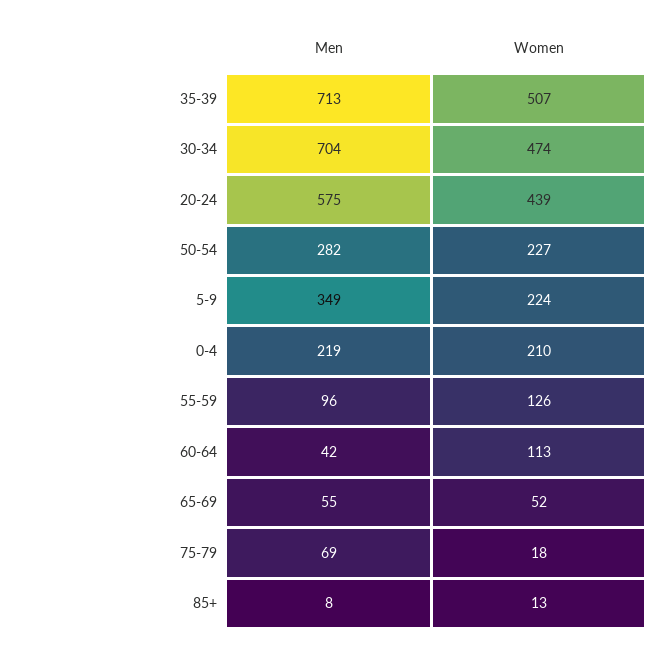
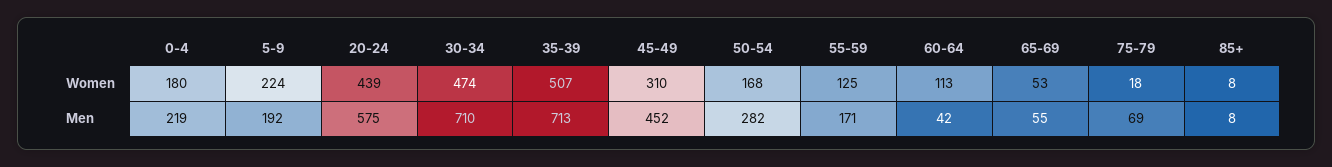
  {
    "Men": {
      "35-39": 713,
-     "30-34": 704,
+     "30-34": 710,
      "20-24": 575,
      "50-54": 282,
-     "5-9": 349,
+     "5-9": 192,
      "0-4": 219,
-     "55-59": 96,
+     "55-59": 171,
      "60-64": 42,
      "65-69": 55,
      "75-79": 69,
-     "85+": 8
+     "85+": 8,
+     "45-49": 452
    },
    "Women": {
      "35-39": 507,
      "30-34": 474,
      "20-24": 439,
-     "50-54": 227,
+     "50-54": 168,
      "5-9": 224,
-     "0-4": 210,
+     "0-4": 180,
-     "55-59": 126,
+     "55-59": 125,
      "60-64": 113,
-     "65-69": 52,
+     "65-69": 53,
      "75-79": 18,
-     "85+": 13
+     "85+": 8,
+     "45-49": 310
    }
  }

